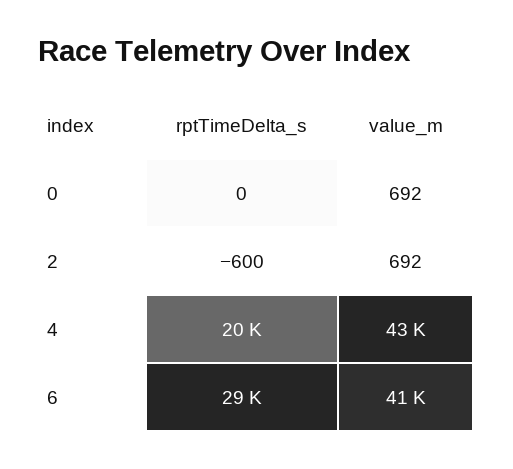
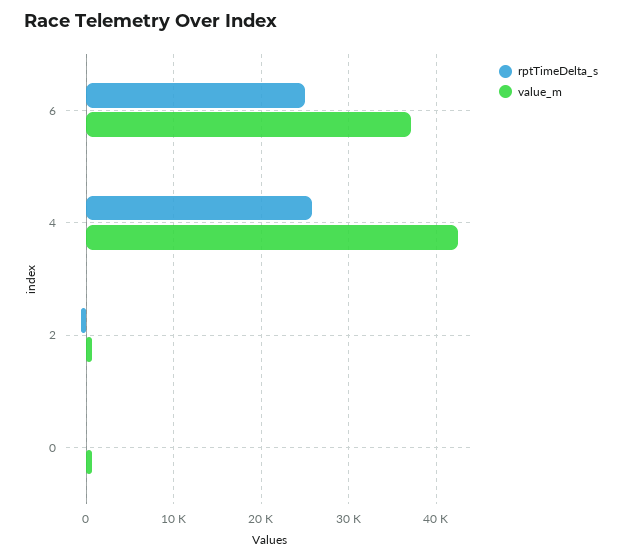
  {
    "rptTimeDelta_s": {
      "0": 0,
      "2": -600,
-     "4": 20000,
+     "4": 26000,
-     "6": 29000
+     "6": 25000
    },
    "value_m": {
      "0": 692,
      "2": 692,
      "4": 43000,
-     "6": 41000
+     "6": 37000
    }
  }

